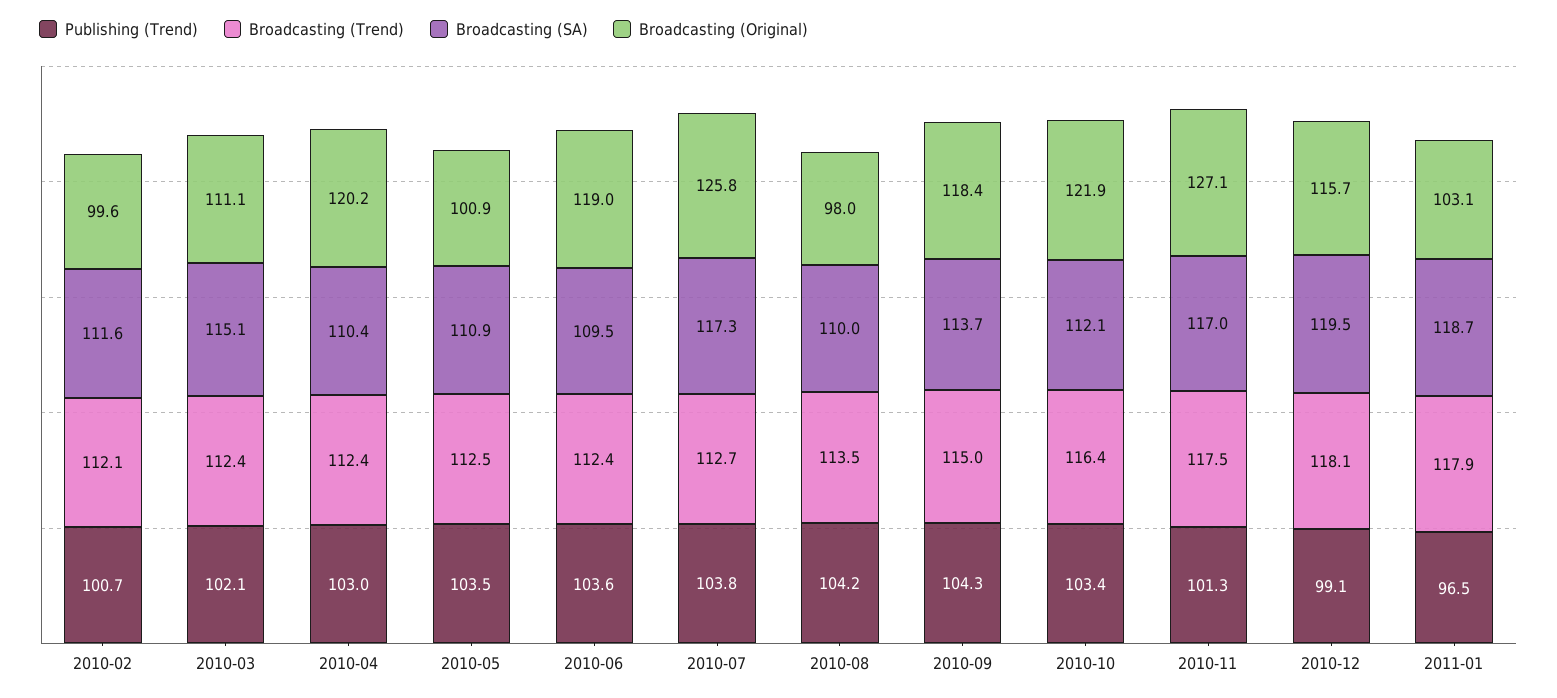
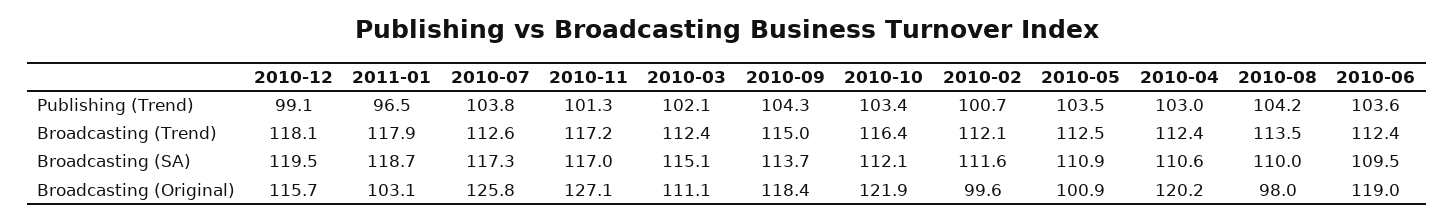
  {
    "Publishing (Trend)": {
      "2010-02": 100.7,
      "2010-03": 102.1,
      "2010-04": 103,
      "2010-05": 103.5,
      "2010-06": 103.6,
      "2010-07": 103.8,
      "2010-08": 104.2,
      "2010-09": 104.3,
      "2010-10": 103.4,
      "2010-11": 101.3,
      "2010-12": 99.1,
      "2011-01": 96.5
    },
    "Broadcasting (Trend)": {
      "2010-02": 112.1,
      "2010-03": 112.4,
      "2010-04": 112.4,
      "2010-05": 112.5,
      "2010-06": 112.4,
-     "2010-07": 112.7,
+     "2010-07": 112.6,
      "2010-08": 113.5,
      "2010-09": 115,
      "2010-10": 116.4,
-     "2010-11": 117.5,
+     "2010-11": 117.2,
      "2010-12": 118.1,
      "2011-01": 117.9
    },
    "Broadcasting (SA)": {
      "2010-02": 111.6,
      "2010-03": 115.1,
-     "2010-04": 110.4,
+     "2010-04": 110.6,
      "2010-05": 110.9,
      "2010-06": 109.5,
      "2010-07": 117.3,
      "2010-08": 110,
      "2010-09": 113.7,
      "2010-10": 112.1,
      "2010-11": 117,
      "2010-12": 119.5,
      "2011-01": 118.7
    },
    "Broadcasting (Original)": {
      "2010-02": 99.6,
      "2010-03": 111.1,
      "2010-04": 120.2,
      "2010-05": 100.9,
      "2010-06": 119,
      "2010-07": 125.8,
      "2010-08": 98,
      "2010-09": 118.4,
      "2010-10": 121.9,
      "2010-11": 127.1,
      "2010-12": 115.7,
      "2011-01": 103.1
    }
  }

